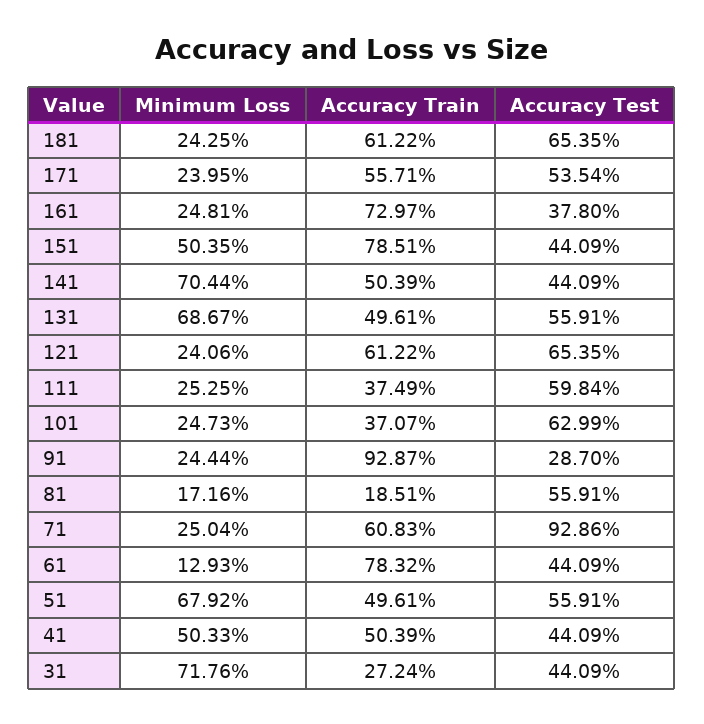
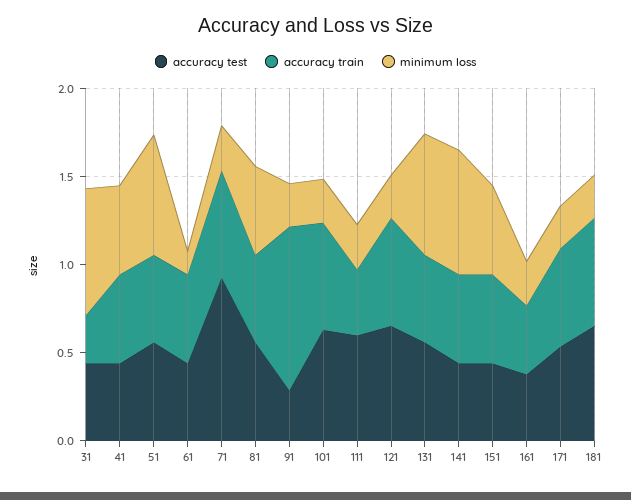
  {
    "Minimum Loss": {
      "181": 0.2425,
      "171": 0.2395,
      "161": 0.2481,
      "151": 0.5035,
      "141": 0.7044,
      "131": 0.6867,
      "121": 0.2406,
      "111": 0.2525,
      "101": 0.2473,
      "91": 0.2444,
-     "81": 0.1716,
+     "81": 0.5,
      "71": 0.2504,
      "61": 0.1293,
      "51": 0.6792,
      "41": 0.5033,
      "31": 0.7176
    },
    "Accuracy Train": {
      "181": 0.6122,
      "171": 0.5571,
-     "161": 0.7297,
+     "161": 0.4,
-     "151": 0.7851,
+     "151": 0.5,
      "141": 0.5039,
      "131": 0.4961,
      "121": 0.6122,
      "111": 0.3749,
-     "101": 0.3707,
+     "101": 0.6,
      "91": 0.9287,
-     "81": 0.1851,
+     "81": 0.5,
      "71": 0.6083,
-     "61": 0.7832,
+     "61": 0.5,
      "51": 0.4961,
      "41": 0.5039,
      "31": 0.2724
    },
    "Accuracy Test": {
      "181": 0.6535,
      "171": 0.5354,
      "161": 0.378,
      "151": 0.4409,
      "141": 0.4409,
      "131": 0.5591,
      "121": 0.6535,
      "111": 0.5984,
      "101": 0.6299,
      "91": 0.287,
      "81": 0.5591,
      "71": 0.9286,
      "61": 0.4409,
      "51": 0.5591,
      "41": 0.4409,
      "31": 0.4409
    }
  }

